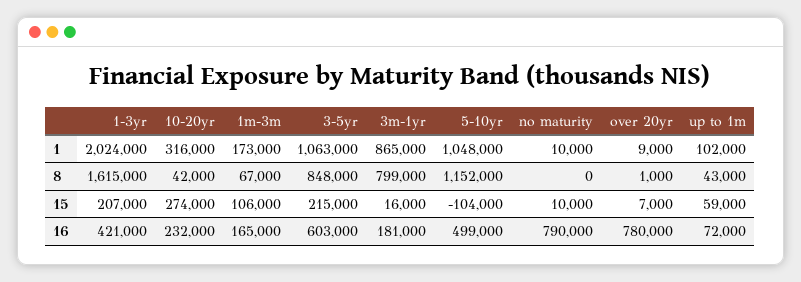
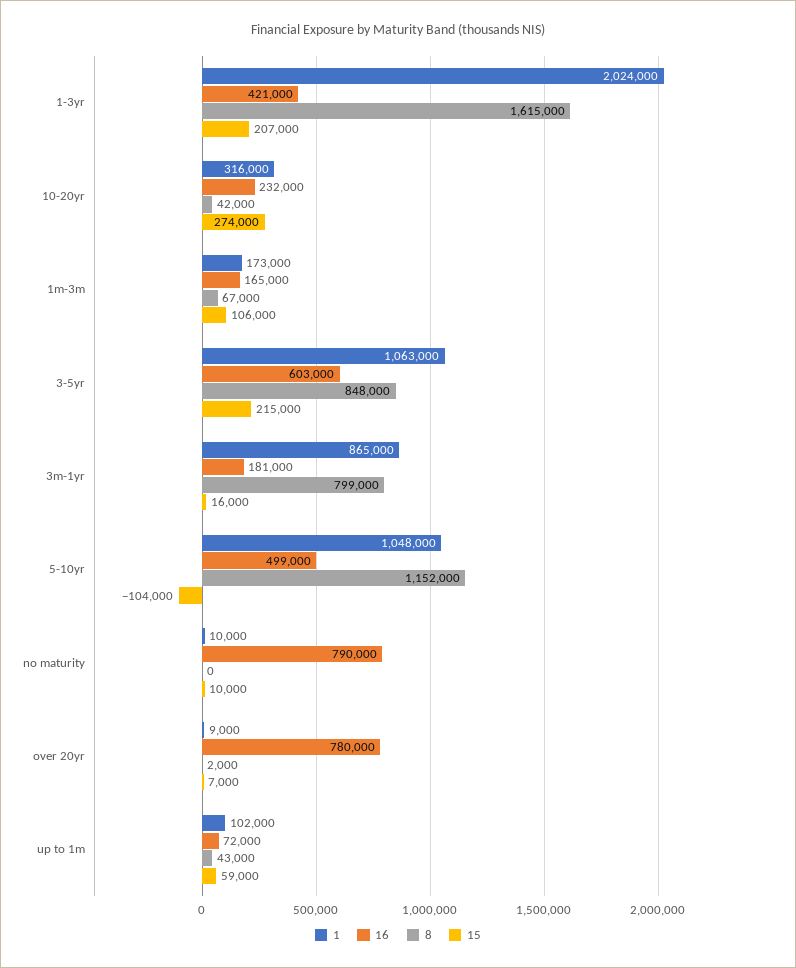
  {
    "1": {
      "1-3yr": 2024000,
      "10-20yr": 316000,
      "1m-3m": 173000,
      "3-5yr": 1063000,
      "3m-1yr": 865000,
      "5-10yr": 1048000,
      "no maturity": 10000,
      "over 20yr": 9000,
      "up to 1m": 102000
    },
    "8": {
      "1-3yr": 1615000,
      "10-20yr": 42000,
      "1m-3m": 67000,
      "3-5yr": 848000,
      "3m-1yr": 799000,
      "5-10yr": 1152000,
      "no maturity": 0,
-     "over 20yr": 1000,
+     "over 20yr": 2000,
      "up to 1m": 43000
    },
    "15": {
      "1-3yr": 207000,
      "10-20yr": 274000,
      "1m-3m": 106000,
      "3-5yr": 215000,
      "3m-1yr": 16000,
      "5-10yr": -104000,
      "no maturity": 10000,
      "over 20yr": 7000,
      "up to 1m": 59000
    },
    "16": {
      "1-3yr": 421000,
      "10-20yr": 232000,
      "1m-3m": 165000,
      "3-5yr": 603000,
      "3m-1yr": 181000,
      "5-10yr": 499000,
      "no maturity": 790000,
      "over 20yr": 780000,
      "up to 1m": 72000
    }
  }

